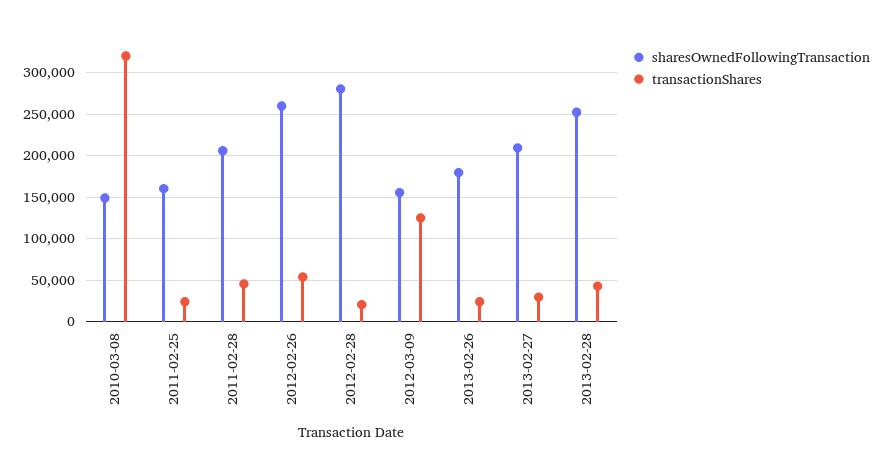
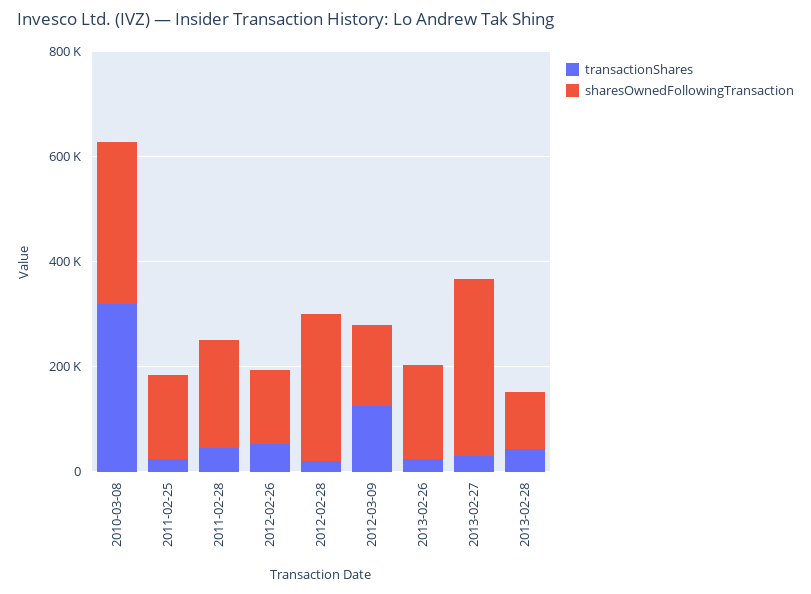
  {
    "sharesOwnedFollowingTransaction": {
-     "2010-03-08": 150000,
+     "2010-03-08": 300000,
      "2011-02-25": 160000,
      "2011-02-28": 210000,
-     "2012-02-26": 260000,
+     "2012-02-26": 150000,
      "2012-02-28": 280000,
      "2012-03-09": 160000,
      "2013-02-26": 180000,
-     "2013-02-27": 210000,
+     "2013-02-27": 350000,
-     "2013-02-28": 250000
+     "2013-02-28": 100000
    },
    "transactionShares": {
      "2010-03-08": 320000,
      "2011-02-25": 20000,
      "2011-02-28": 50000,
      "2012-02-26": 50000,
      "2012-02-28": 20000,
      "2012-03-09": 130000,
      "2013-02-26": 20000,
      "2013-02-27": 30000,
      "2013-02-28": 40000
    }
  }

